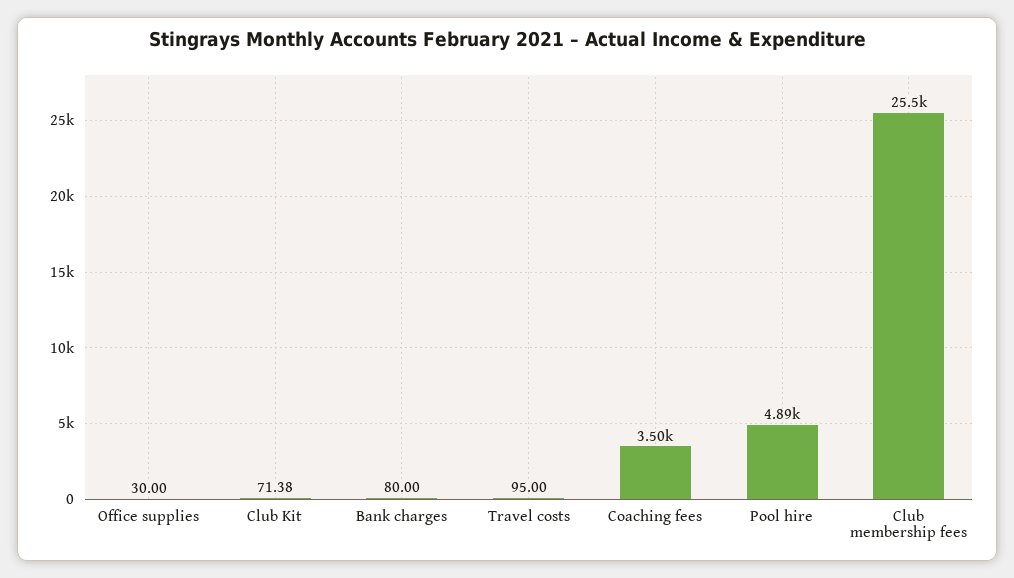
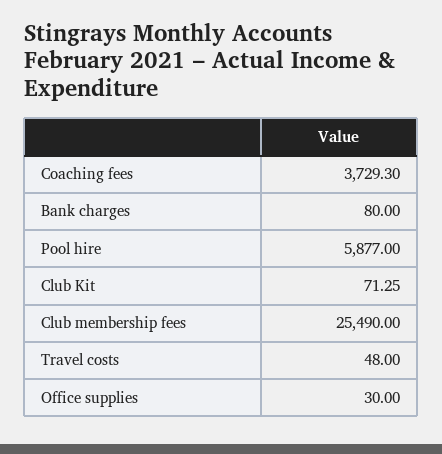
  {
    "Office supplies": 30,
-   "Club Kit": 71.38,
+   "Club Kit": 71.25,
    "Bank charges": 80,
-   "Travel costs": 95,
+   "Travel costs": 48,
-   "Coaching fees": 3500,
+   "Coaching fees": 3729.3,
-   "Pool hire": 4890,
+   "Pool hire": 5877,
    "Club membership fees": 25490
  }

